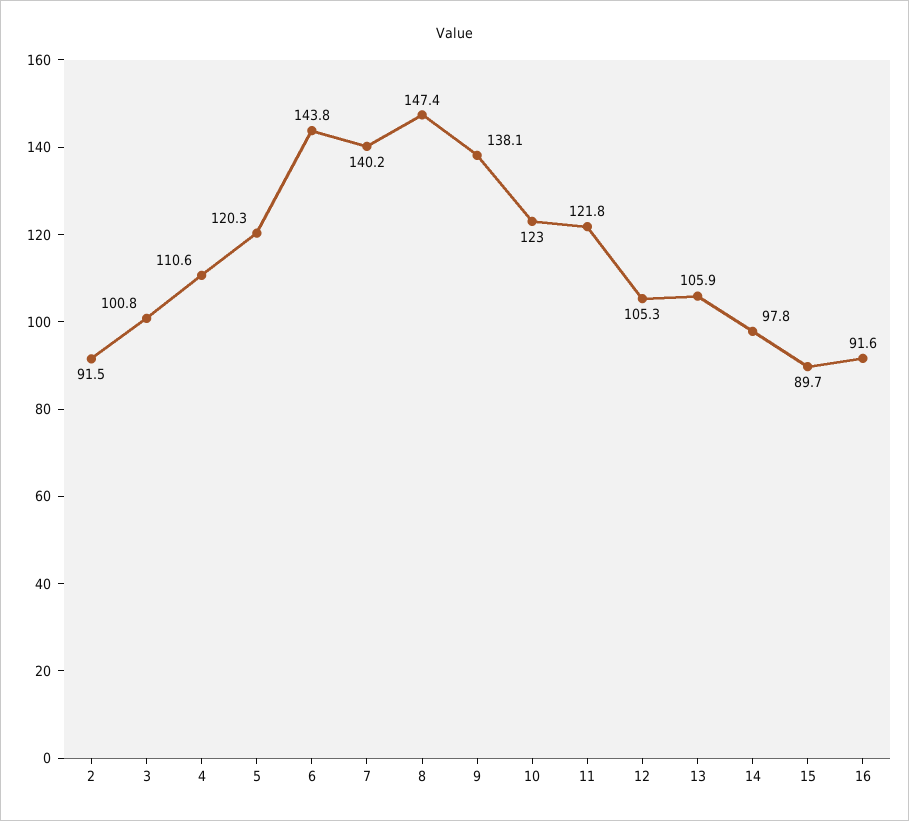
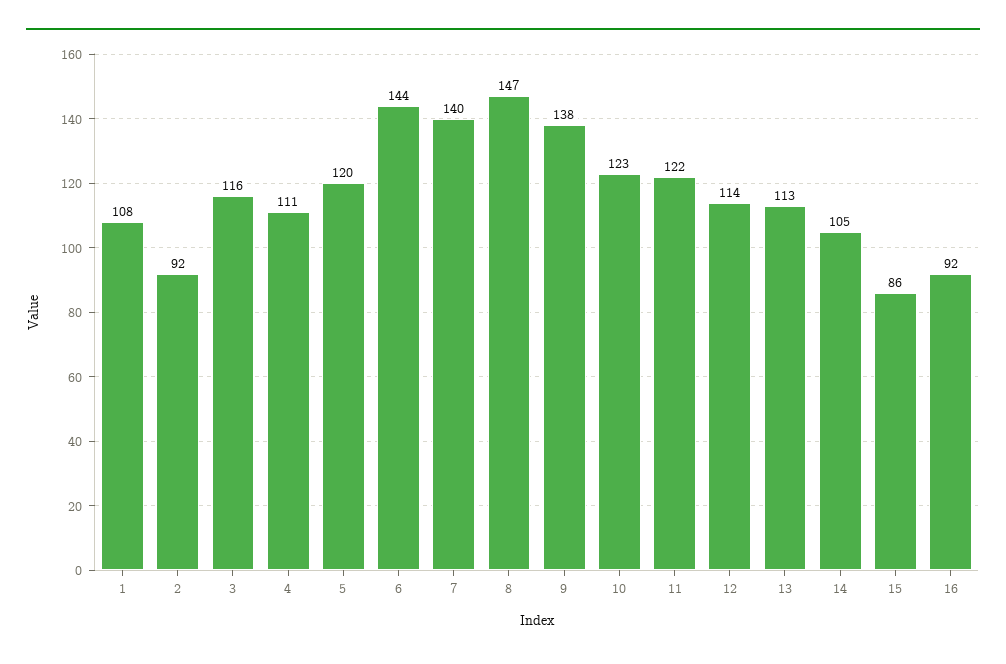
  {
    "2": 91.5,
-   "3": 100.8,
+   "3": 116,
    "4": 110.6,
    "5": 120.3,
    "6": 143.8,
    "7": 140.2,
    "8": 147.4,
    "9": 138.1,
    "10": 123,
    "11": 121.8,
-   "12": 105.3,
+   "12": 114,
-   "13": 105.9,
+   "13": 113,
-   "14": 97.8,
+   "14": 105,
-   "15": 89.7,
+   "15": 86,
-   "16": 91.6
+   "16": 91.6,
+   "1": 108
  }

